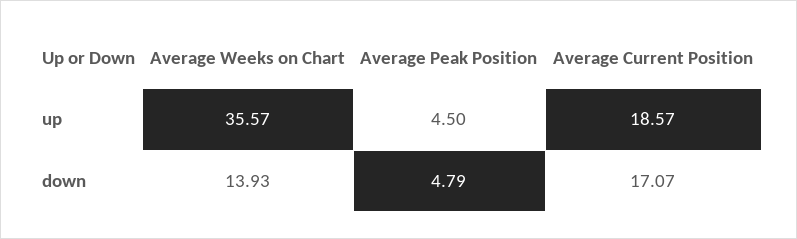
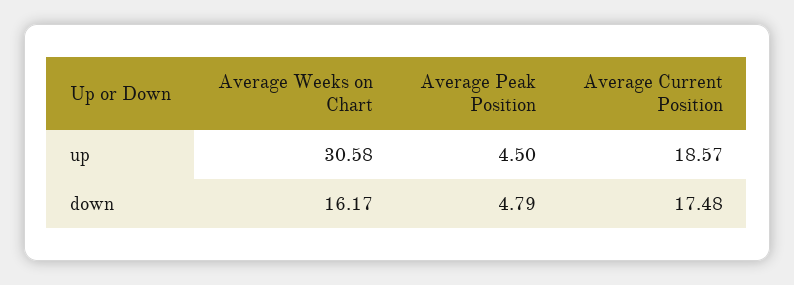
  {
    "Average Weeks on Chart": {
-     "up": 35.57,
+     "up": 30.58,
-     "down": 13.93
+     "down": 16.17
    },
    "Average Peak Position": {
      "up": 4.5,
      "down": 4.79
    },
    "Average Current Position": {
      "up": 18.57,
-     "down": 17.07
+     "down": 17.48
    }
  }

